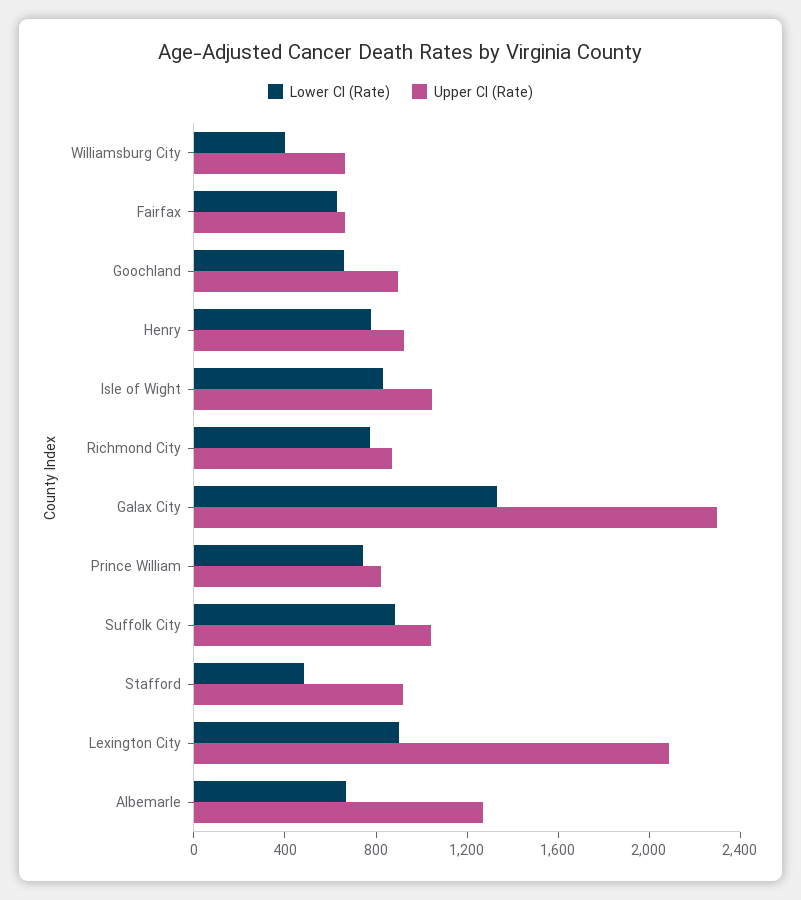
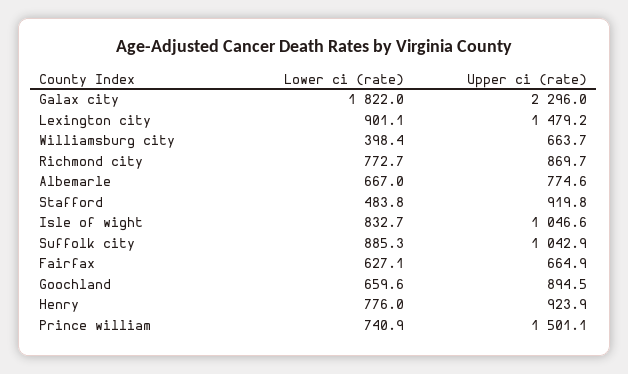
  {
    "Lower CI (Rate)": {
      "Williamsburg City": 398.4,
      "Fairfax": 627.1,
      "Goochland": 659.6,
      "Henry": 776,
      "Isle of Wight": 832.7,
      "Richmond City": 772.7,
-     "Galax City": 1300,
+     "Galax City": 1822,
      "Prince William": 740.9,
      "Suffolk City": 885.3,
      "Stafford": 483.8,
      "Lexington City": 901.1,
      "Albemarle": 667
    },
    "Upper CI (Rate)": {
      "Williamsburg City": 663.7,
      "Fairfax": 664.9,
      "Goochland": 894.5,
      "Henry": 923.9,
      "Isle of Wight": 1046.6,
      "Richmond City": 869.7,
      "Galax City": 2296,
-     "Prince William": 800,
+     "Prince William": 1501.1,
      "Suffolk City": 1042.9,
      "Stafford": 919.8,
-     "Lexington City": 2100,
+     "Lexington City": 1479.2,
-     "Albemarle": 1300
+     "Albemarle": 774.6
    }
  }

